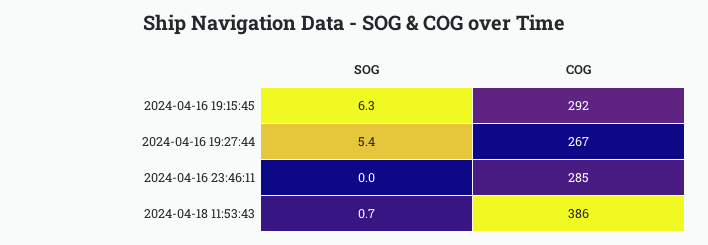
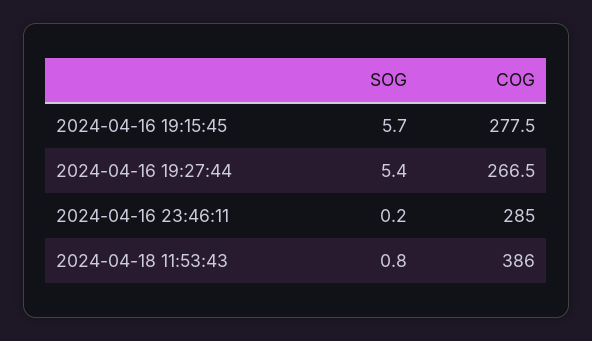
  {
    "SOG": {
-     "2024-04-16 19:15:45": 6.3,
+     "2024-04-16 19:15:45": 5.7,
      "2024-04-16 19:27:44": 5.4,
-     "2024-04-16 23:46:11": 0,
+     "2024-04-16 23:46:11": 0.2,
-     "2024-04-18 11:53:43": 0.7
+     "2024-04-18 11:53:43": 0.8
    },
    "COG": {
-     "2024-04-16 19:15:45": 292,
+     "2024-04-16 19:15:45": 277.5,
      "2024-04-16 19:27:44": 266.5,
      "2024-04-16 23:46:11": 285,
      "2024-04-18 11:53:43": 386
    }
  }

